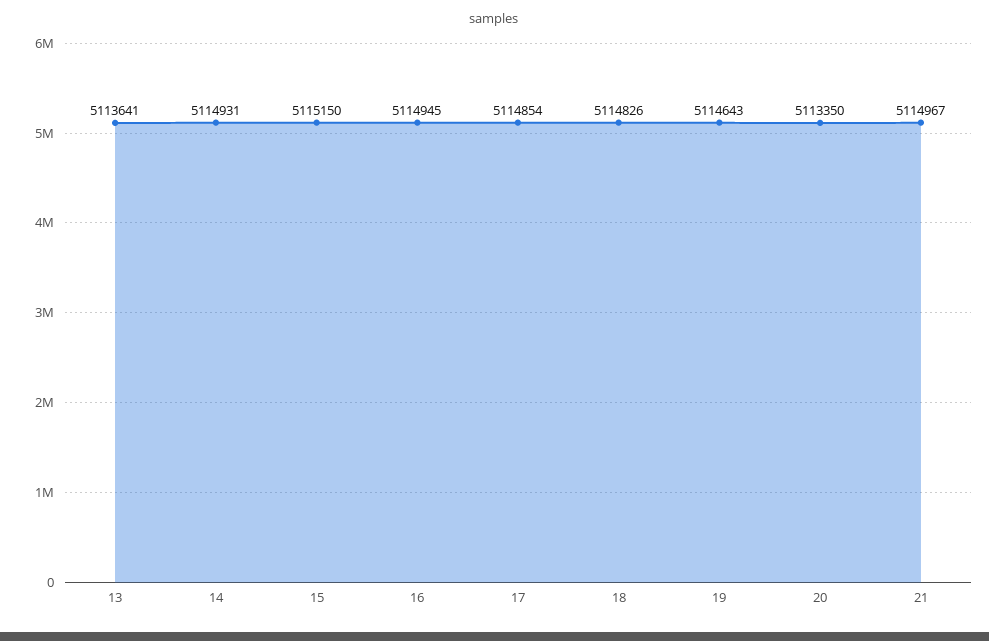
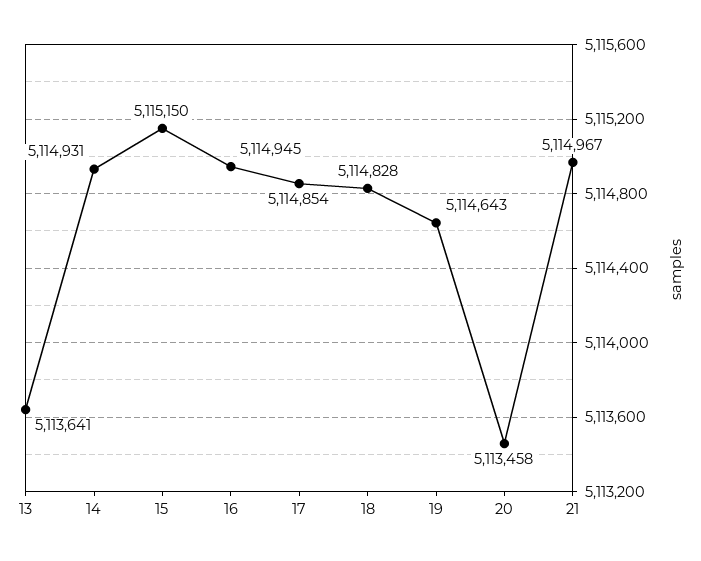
  {
    "13": 5113641,
    "14": 5114931,
    "15": 5115150,
    "16": 5114945,
    "17": 5114854,
-   "18": 5114826,
+   "18": 5114828,
    "19": 5114643,
-   "20": 5113350,
+   "20": 5113458,
    "21": 5114967
  }

